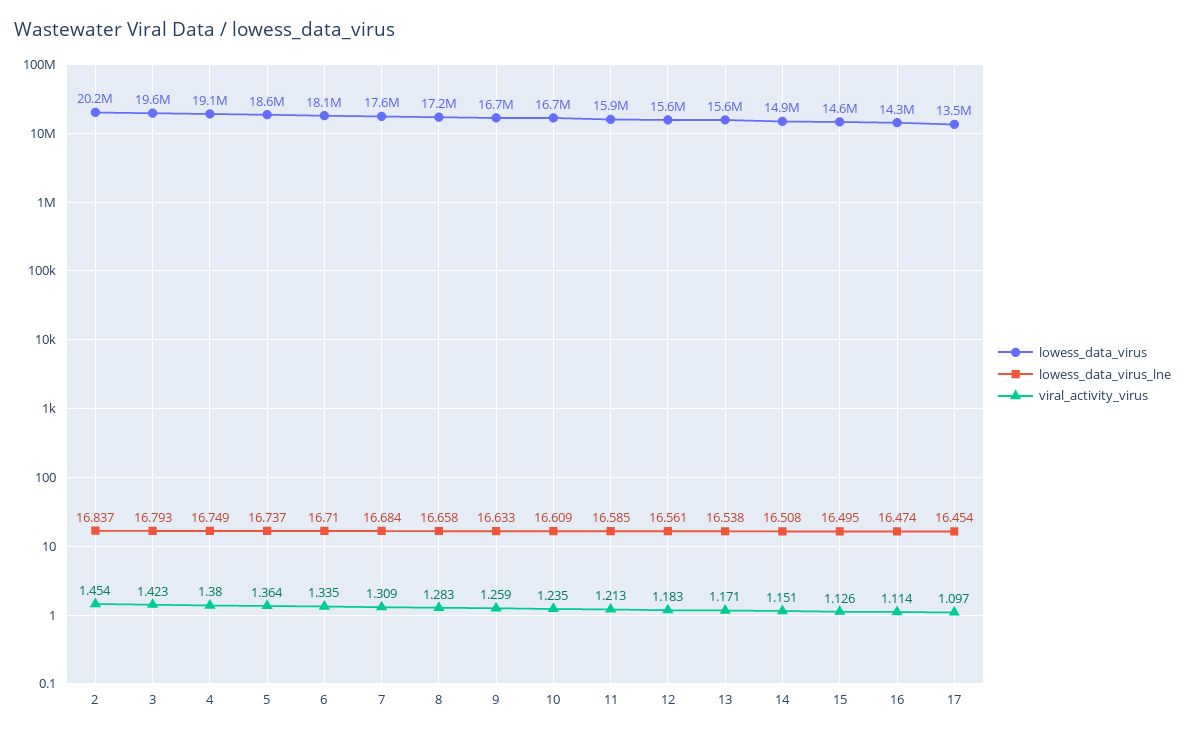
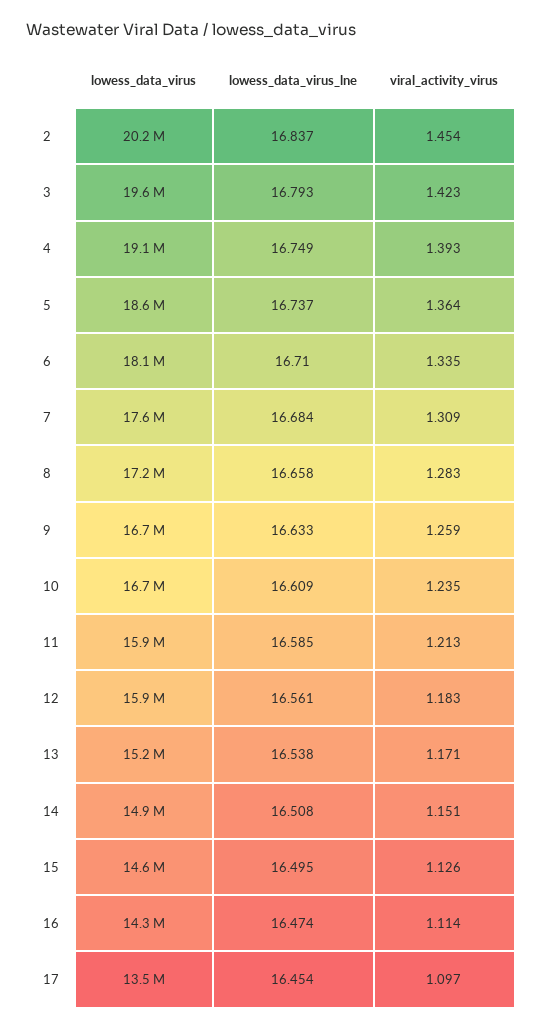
  {
    "lowess_data_virus": {
      "2": 20200000,
      "3": 19600000,
      "4": 19100000,
      "5": 18600000,
      "6": 18100000,
      "7": 17600000,
      "8": 17200000,
      "9": 16700000,
      "10": 16700000,
      "11": 15900000,
-     "12": 15600000,
+     "12": 15900000,
-     "13": 15600000,
+     "13": 15200000,
      "14": 14900000,
      "15": 14600000,
      "16": 14300000,
      "17": 13500000
    },
    "lowess_data_virus_lne": {
      "2": 16.837,
      "3": 16.793,
      "4": 16.749,
      "5": 16.737,
      "6": 16.71,
      "7": 16.684,
      "8": 16.658,
      "9": 16.633,
      "10": 16.609,
      "11": 16.585,
      "12": 16.561,
      "13": 16.538,
      "14": 16.508,
      "15": 16.495,
      "16": 16.474,
      "17": 16.454
    },
    "viral_activity_virus": {
      "2": 1.454,
      "3": 1.423,
-     "4": 1.38,
+     "4": 1.393,
      "5": 1.364,
      "6": 1.335,
      "7": 1.309,
      "8": 1.283,
      "9": 1.259,
      "10": 1.235,
      "11": 1.213,
      "12": 1.183,
      "13": 1.171,
      "14": 1.151,
      "15": 1.126,
      "16": 1.114,
      "17": 1.097
    }
  }

